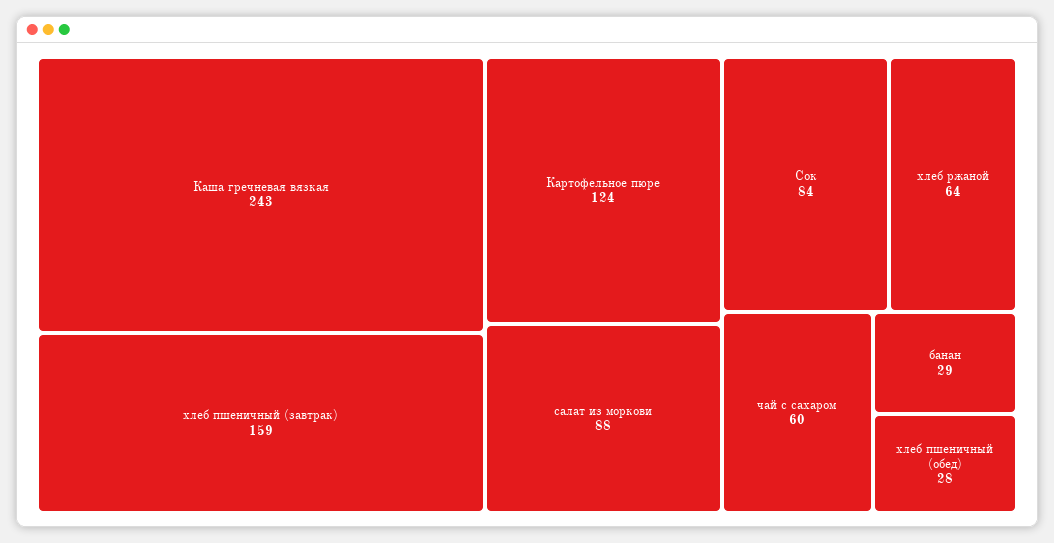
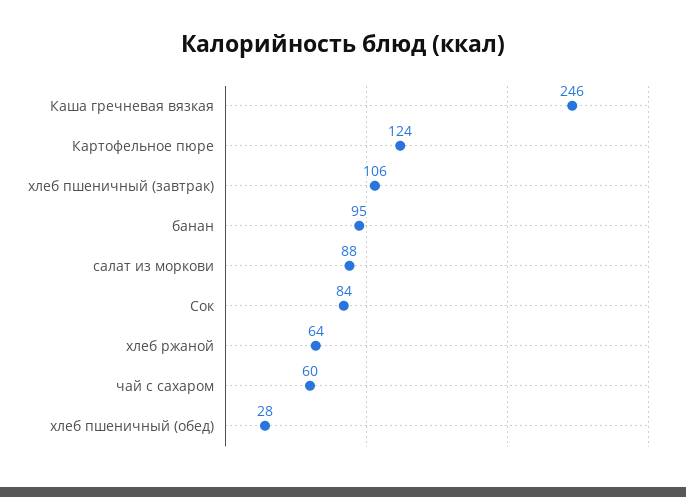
  {
-   "Каша гречневая вязкая": 243,
+   "Каша гречневая вязкая": 246,
-   "хлеб пшеничный (завтрак)": 159,
+   "хлеб пшеничный (завтрак)": 106,
    "Картофельное пюре": 124,
    "салат из моркови": 88,
    "Сок": 84,
    "хлеб ржаной": 64,
    "чай с сахаром": 60,
-   "банан": 29,
+   "банан": 95,
    "хлеб пшеничный (обед)": 28
  }

